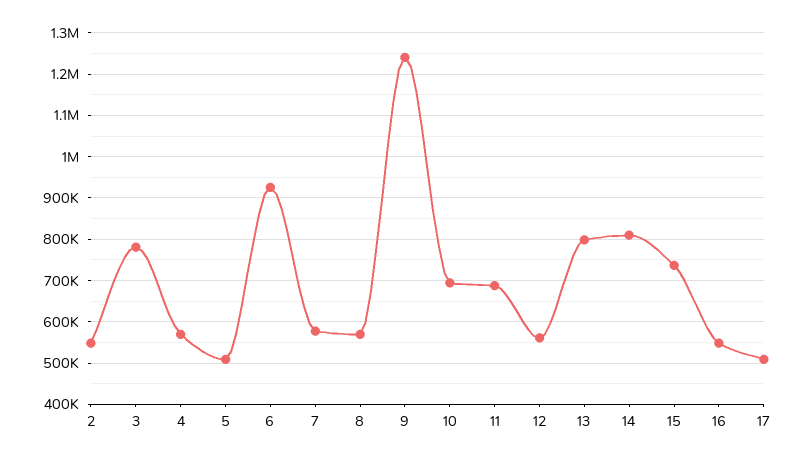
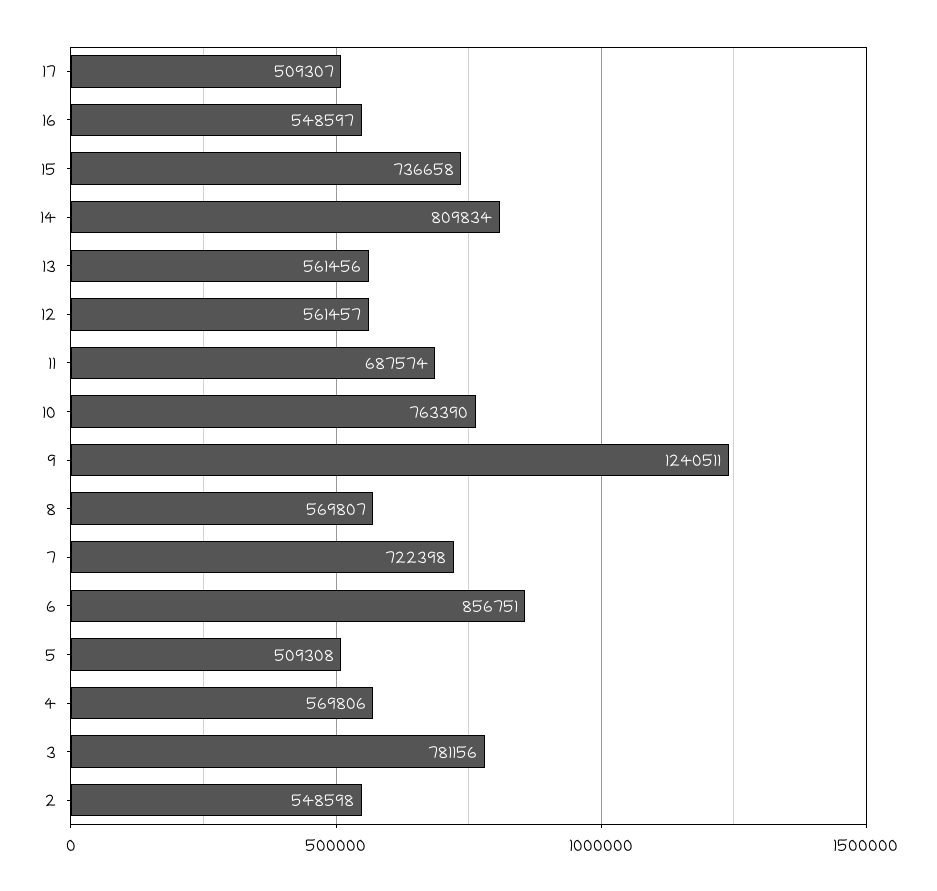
  {
    "2": 548598,
    "3": 781156,
    "4": 569806,
    "5": 509308,
-   "6": 920000,
+   "6": 856751,
-   "7": 580000,
+   "7": 722398,
    "8": 569807,
    "9": 1240511,
-   "10": 700000,
+   "10": 763390,
    "11": 687574,
    "12": 561457,
-   "13": 800000,
+   "13": 561456,
    "14": 809834,
    "15": 736658,
    "16": 548597,
    "17": 509307
  }

